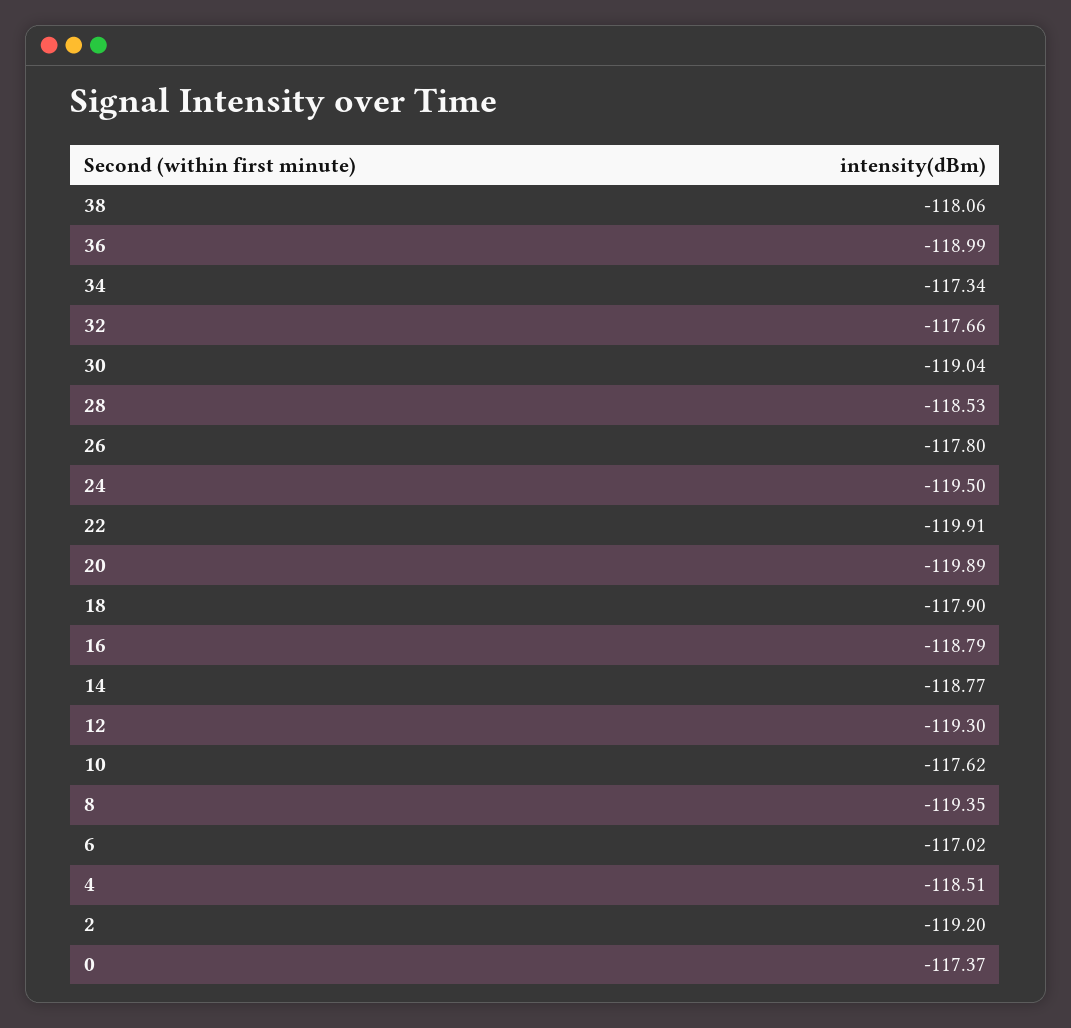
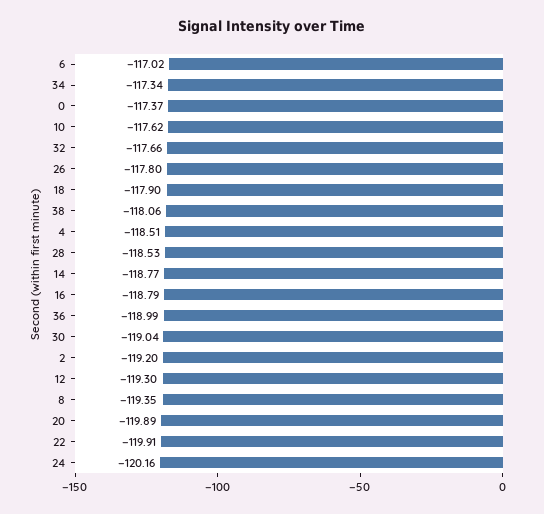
  {
    "38": -118.06,
    "36": -118.99,
    "34": -117.34,
    "32": -117.66,
    "30": -119.04,
    "28": -118.53,
    "26": -117.8,
-   "24": -119.5,
+   "24": -120.16,
    "22": -119.91,
    "20": -119.89,
    "18": -117.9,
    "16": -118.79,
    "14": -118.77,
    "12": -119.3,
    "10": -117.62,
    "8": -119.35,
    "6": -117.02,
    "4": -118.51,
    "2": -119.2,
    "0": -117.37
  }

